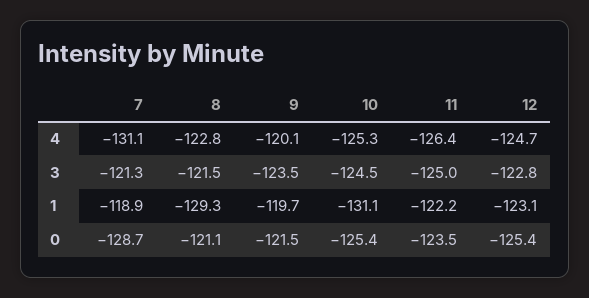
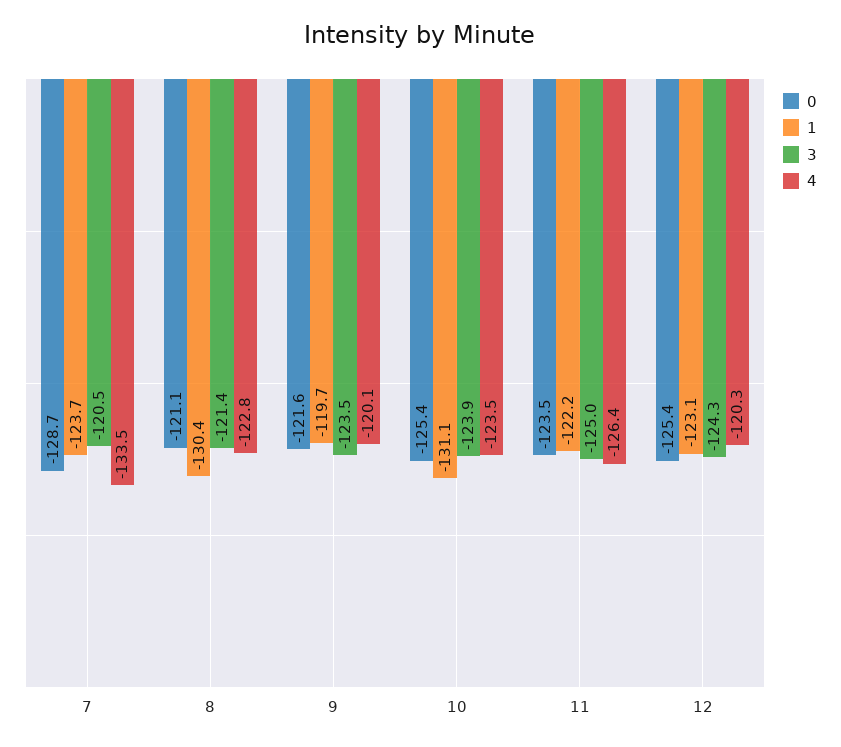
  {
    "4": {
-     "7": -131.1,
+     "7": -133.5,
      "8": -122.8,
      "9": -120.1,
-     "10": -125.3,
+     "10": -123.5,
      "11": -126.4,
-     "12": -124.7
+     "12": -120.3
    },
    "3": {
-     "7": -121.3,
+     "7": -120.5,
-     "8": -121.5,
+     "8": -121.4,
      "9": -123.5,
-     "10": -124.5,
+     "10": -123.9,
      "11": -125,
-     "12": -122.8
+     "12": -124.3
    },
    "1": {
-     "7": -118.9,
+     "7": -123.7,
-     "8": -129.3,
+     "8": -130.4,
      "9": -119.7,
      "10": -131.1,
      "11": -122.2,
      "12": -123.1
    },
    "0": {
      "7": -128.7,
      "8": -121.1,
-     "9": -121.5,
+     "9": -121.6,
      "10": -125.4,
      "11": -123.5,
      "12": -125.4
    }
  }

